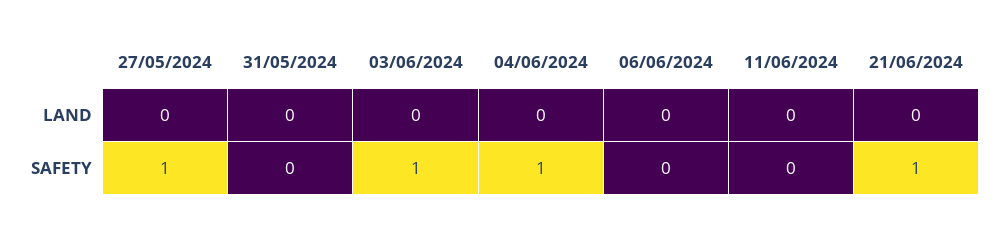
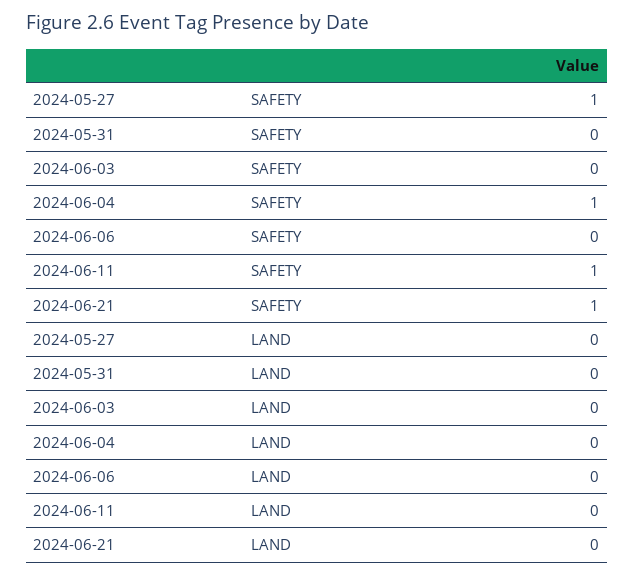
  {
    "27/05/2024": {
      "LAND": 0,
      "SAFETY": 1
    },
    "31/05/2024": {
      "LAND": 0,
      "SAFETY": 0
    },
    "03/06/2024": {
      "LAND": 0,
-     "SAFETY": 1
+     "SAFETY": 0
    },
    "04/06/2024": {
      "LAND": 0,
      "SAFETY": 1
    },
    "06/06/2024": {
      "LAND": 0,
      "SAFETY": 0
    },
    "11/06/2024": {
      "LAND": 0,
-     "SAFETY": 0
+     "SAFETY": 1
    },
    "21/06/2024": {
      "LAND": 0,
      "SAFETY": 1
    }
  }

